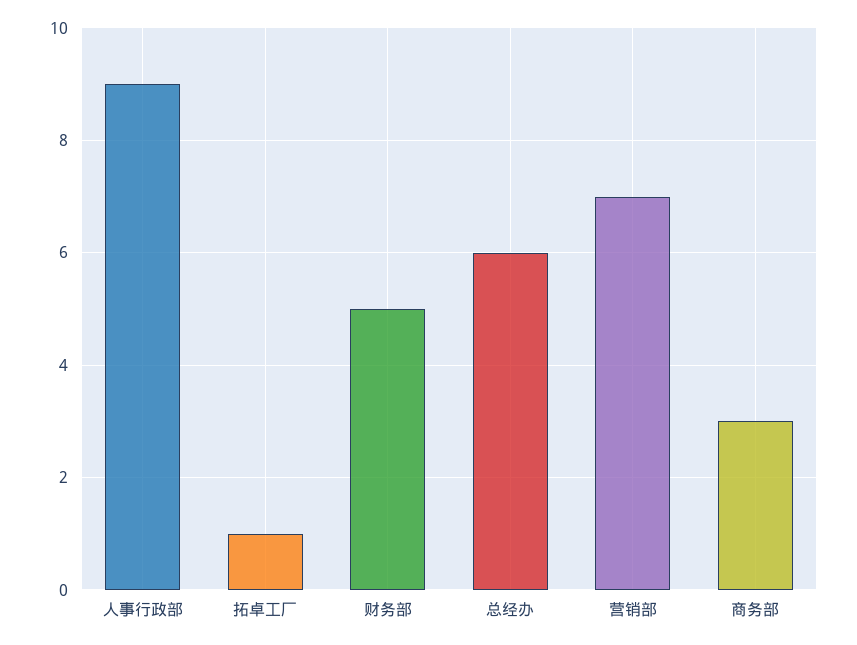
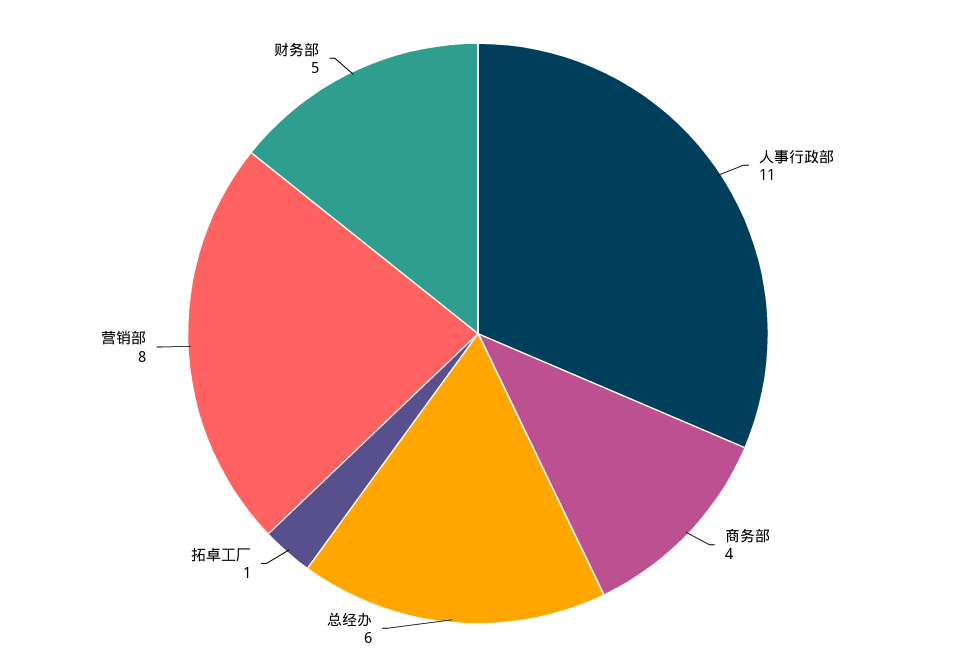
  {
-   "人事行政部": 9,
+   "人事行政部": 11,
    "拓卓工厂": 1,
    "财务部": 5,
    "总经办": 6,
-   "营销部": 7,
+   "营销部": 8,
-   "商务部": 3
+   "商务部": 4
  }

